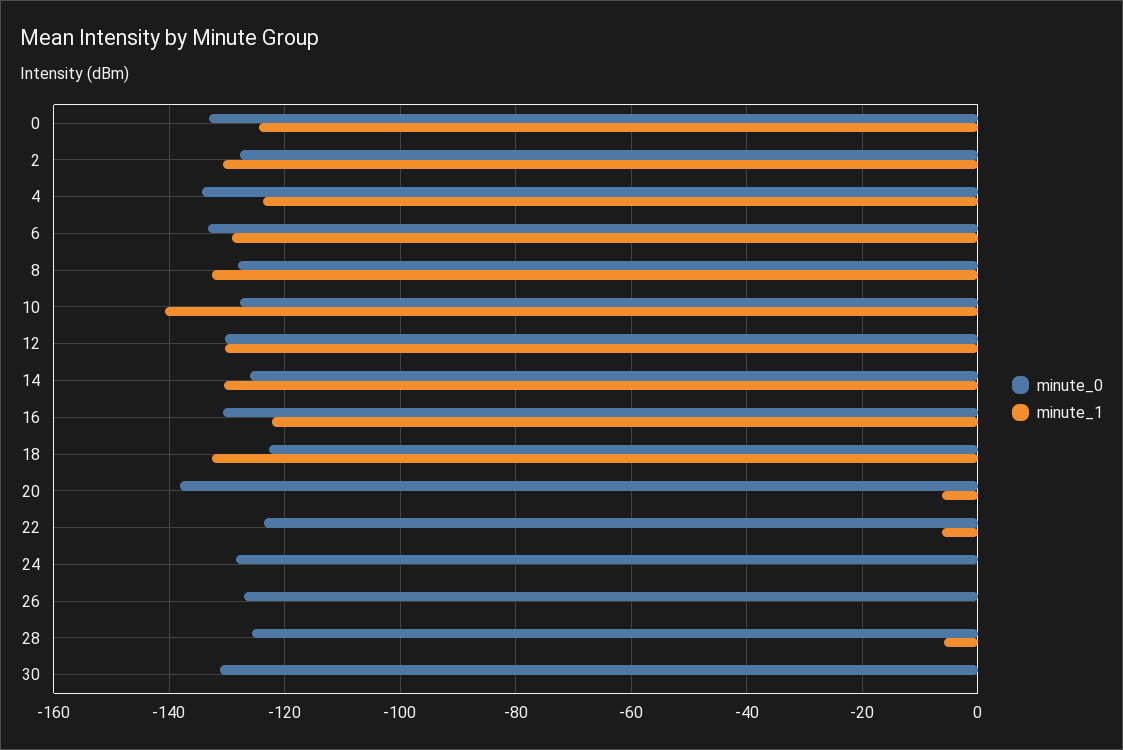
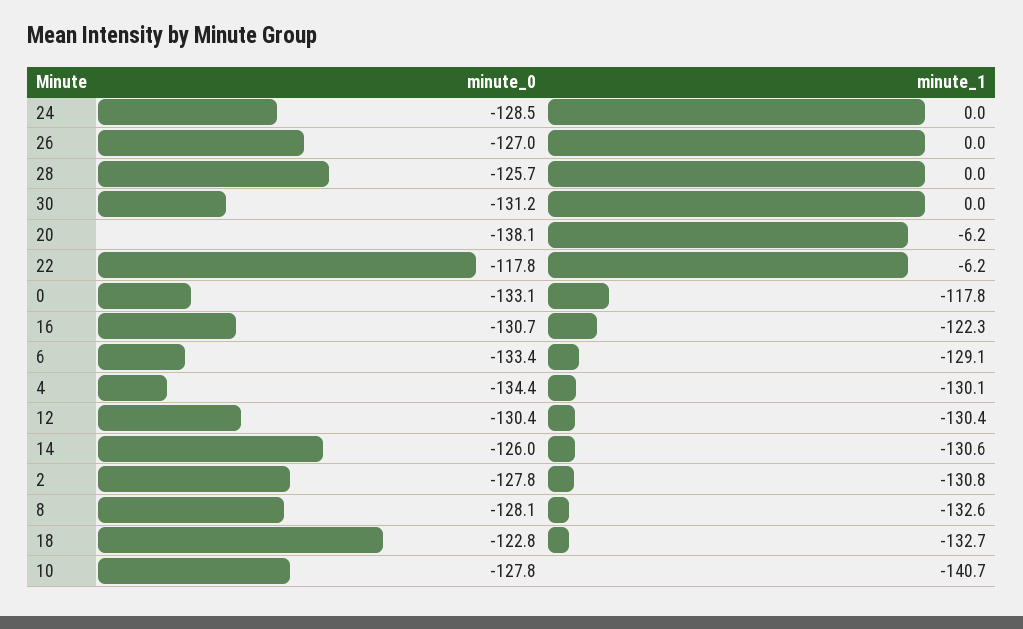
  {
    "minute_0": {
      "0": -133.1,
      "2": -127.8,
      "4": -134.4,
      "6": -133.4,
      "8": -128.1,
      "10": -127.8,
      "12": -130.4,
      "14": -126,
      "16": -130.7,
      "18": -122.8,
      "20": -138.1,
-     "22": -124,
+     "22": -117.8,
      "24": -128.5,
      "26": -127,
      "28": -125.7,
      "30": -131.2
    },
    "minute_1": {
-     "0": -124,
+     "0": -117.8,
      "2": -130.8,
-     "4": -124,
+     "4": -130.1,
      "6": -129.1,
      "8": -132.6,
      "10": -140.7,
      "12": -130.4,
      "14": -130.6,
      "16": -122.3,
      "18": -132.7,
      "20": -6.2,
      "22": -6.2,
      "24": 0,
      "26": 0,
-     "28": -6,
+     "28": 0,
      "30": 0
    }
  }

